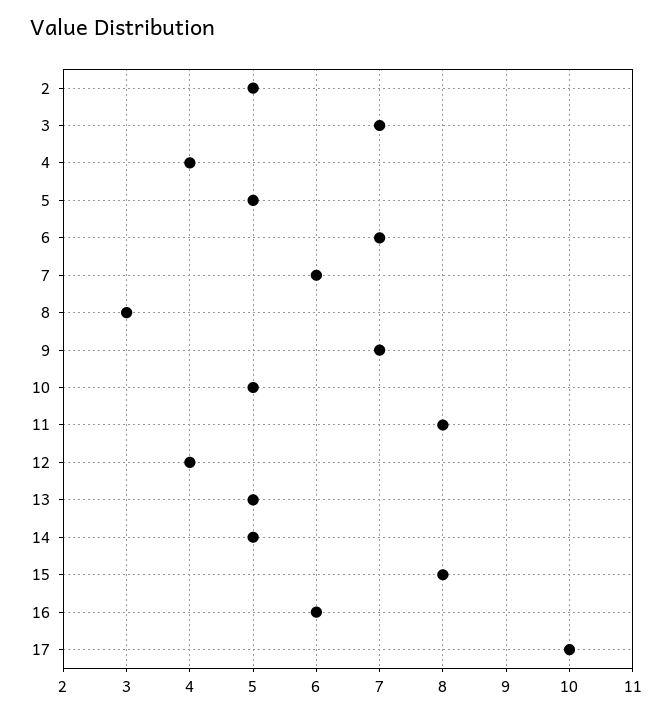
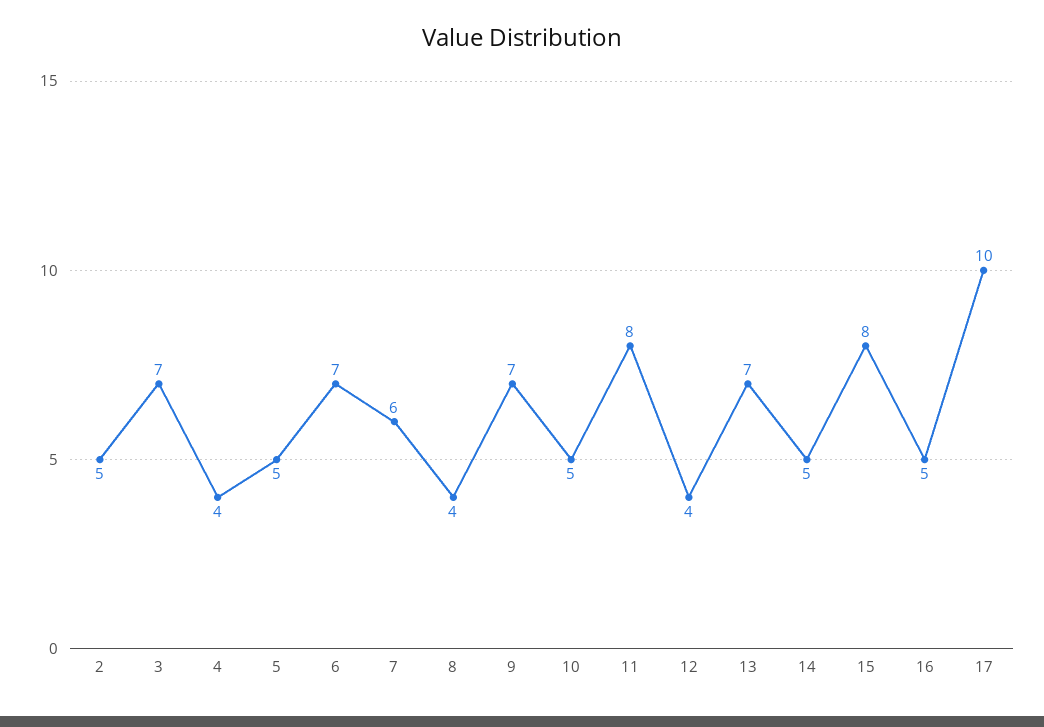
  {
    "2": 5,
    "3": 7,
    "4": 4,
    "5": 5,
    "6": 7,
    "7": 6,
-   "8": 3,
+   "8": 4,
    "9": 7,
    "10": 5,
    "11": 8,
    "12": 4,
-   "13": 5,
+   "13": 7,
    "14": 5,
    "15": 8,
-   "16": 6,
+   "16": 5,
    "17": 10
  }

